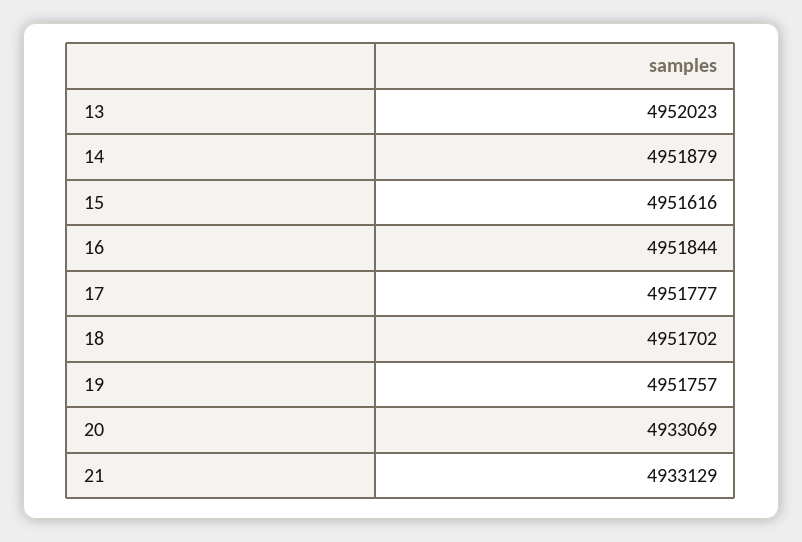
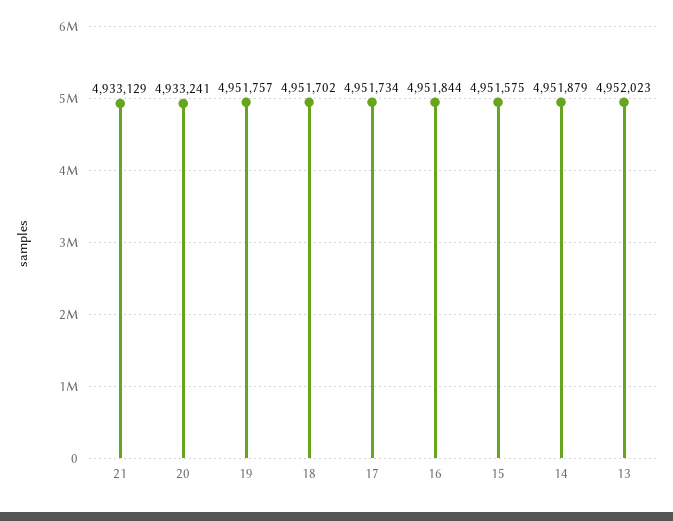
  {
    "13": 4952023,
    "14": 4951879,
-   "15": 4951616,
+   "15": 4951575,
    "16": 4951844,
-   "17": 4951777,
+   "17": 4951734,
    "18": 4951702,
    "19": 4951757,
-   "20": 4933069,
+   "20": 4933241,
    "21": 4933129
  }

